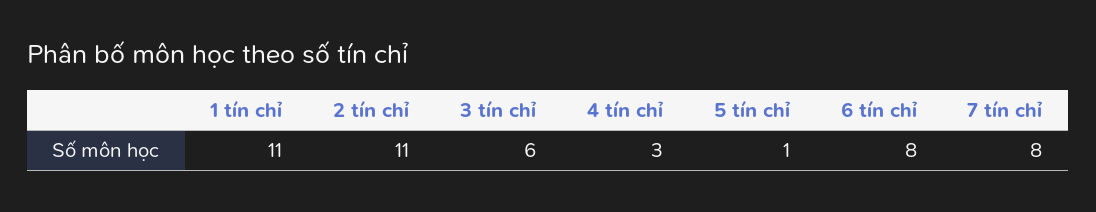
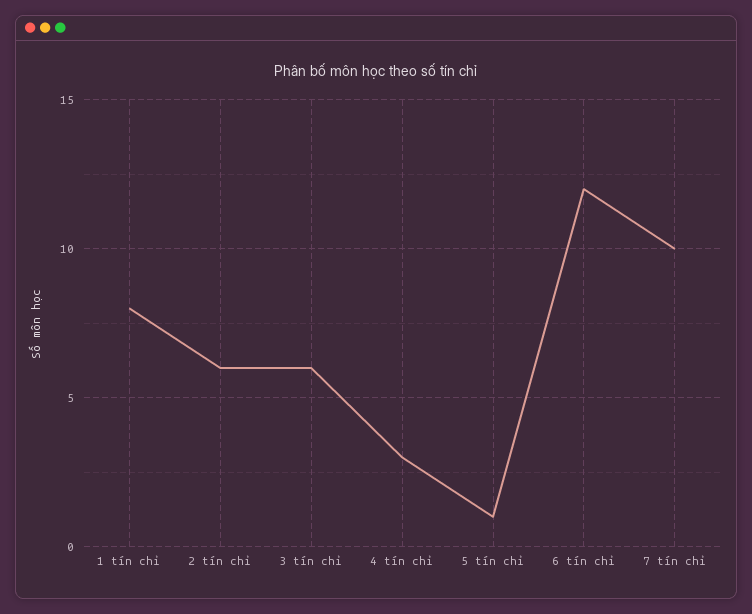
  {
-   "1 tín chỉ": 11,
+   "1 tín chỉ": 8,
-   "2 tín chỉ": 11,
+   "2 tín chỉ": 6,
    "3 tín chỉ": 6,
    "4 tín chỉ": 3,
    "5 tín chỉ": 1,
-   "6 tín chỉ": 8,
+   "6 tín chỉ": 12,
-   "7 tín chỉ": 8
+   "7 tín chỉ": 10
  }

